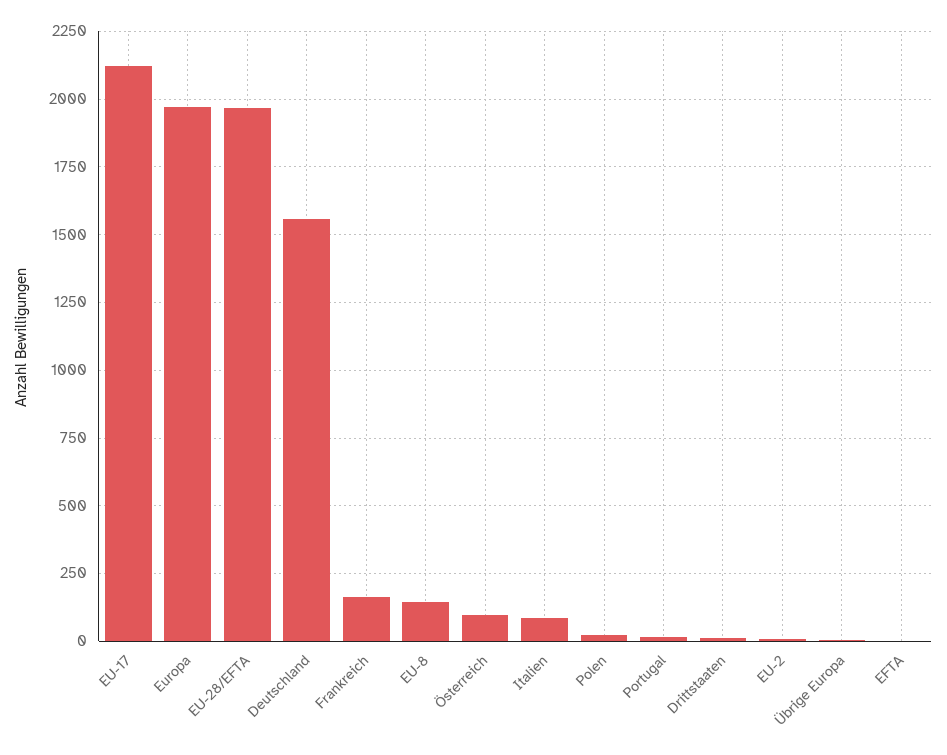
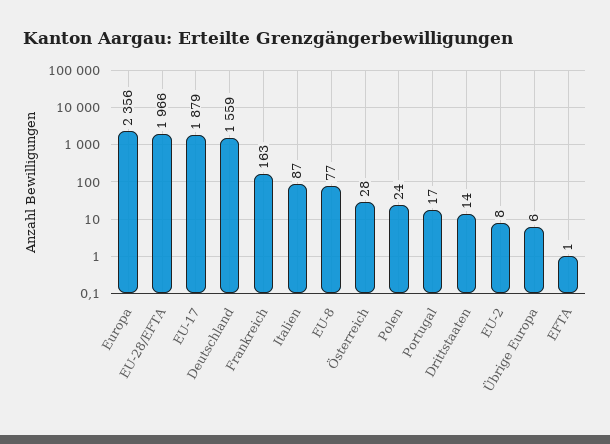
  {
-   "EU-17": 2125,
+   "EU-17": 1879,
-   "Europa": 1975,
+   "Europa": 2356,
    "EU-28/EFTA": 1966,
    "Deutschland": 1559,
    "Frankreich": 163,
-   "EU-8": 150,
+   "EU-8": 77,
-   "Österreich": 100,
+   "Österreich": 28,
    "Italien": 87,
    "Polen": 24,
    "Portugal": 17,
    "Drittstaaten": 14,
    "EU-2": 8,
    "Übrige Europa": 6,
    "EFTA": 1
  }

